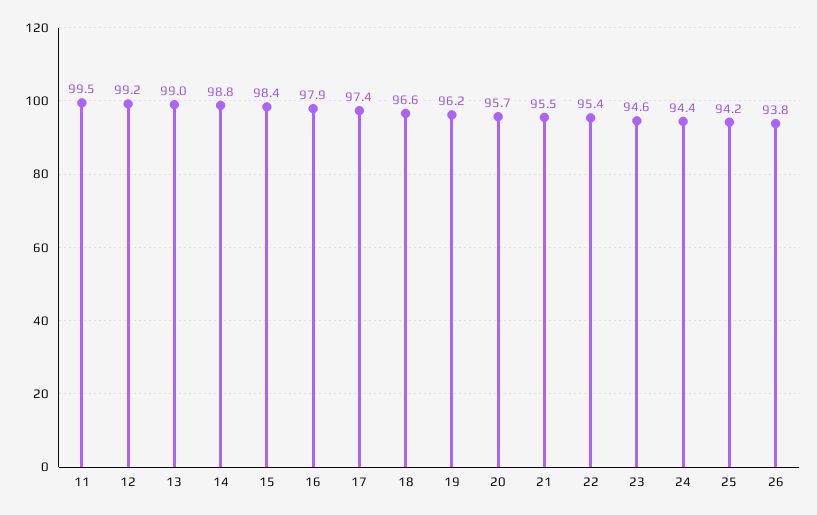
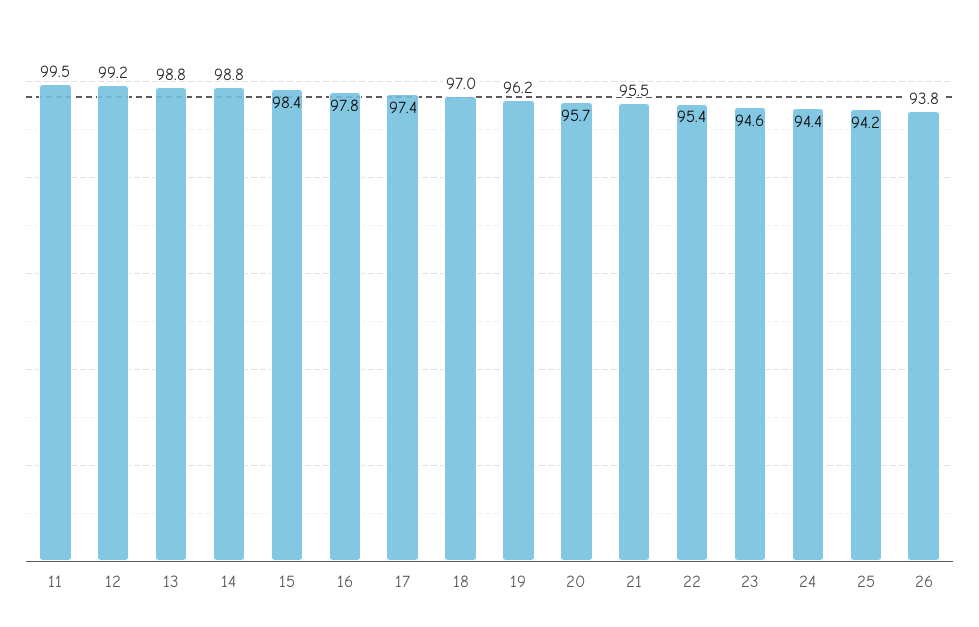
  {
    "11": 99.5,
    "12": 99.2,
-   "13": 99,
+   "13": 98.8,
    "14": 98.8,
    "15": 98.4,
-   "16": 97.9,
+   "16": 97.8,
    "17": 97.4,
-   "18": 96.6,
+   "18": 97,
    "19": 96.2,
    "20": 95.7,
    "21": 95.5,
    "22": 95.4,
    "23": 94.6,
    "24": 94.4,
    "25": 94.2,
    "26": 93.8
  }

